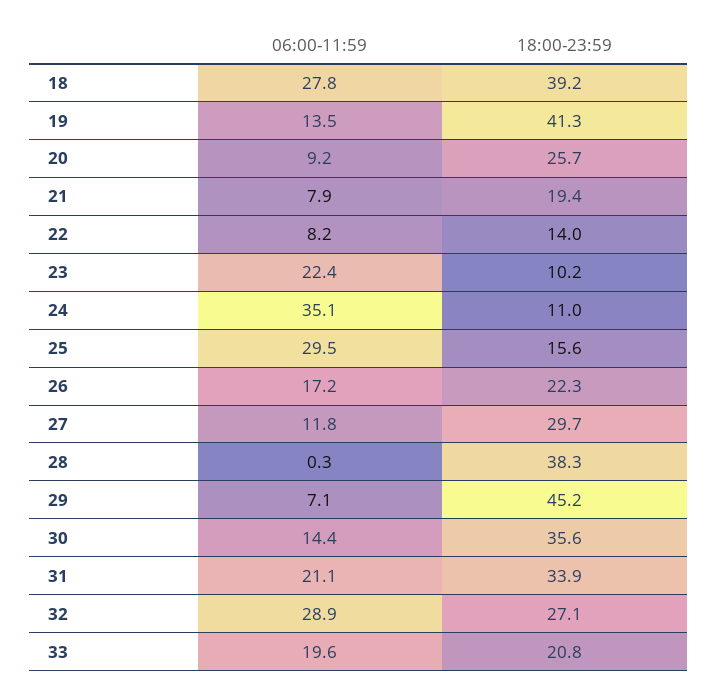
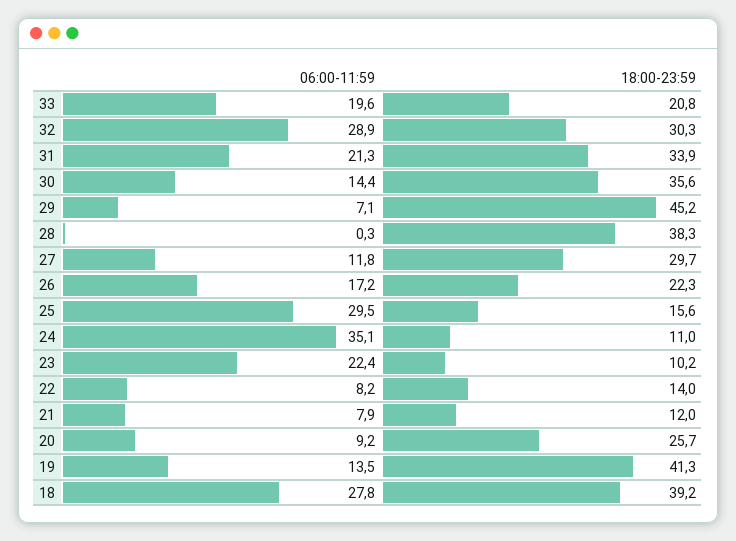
  {
    "06:00-11:59": {
      "18": 27.8,
      "19": 13.5,
      "20": 9.2,
      "21": 7.9,
      "22": 8.2,
      "23": 22.4,
      "24": 35.1,
      "25": 29.5,
      "26": 17.2,
      "27": 11.8,
      "28": 0.3,
      "29": 7.1,
      "30": 14.4,
-     "31": 21.1,
+     "31": 21.3,
      "32": 28.9,
      "33": 19.6
    },
    "18:00-23:59": {
      "18": 39.2,
      "19": 41.3,
      "20": 25.7,
-     "21": 19.4,
+     "21": 12,
      "22": 14,
      "23": 10.2,
      "24": 11,
      "25": 15.6,
      "26": 22.3,
      "27": 29.7,
      "28": 38.3,
      "29": 45.2,
      "30": 35.6,
      "31": 33.9,
-     "32": 27.1,
+     "32": 30.3,
      "33": 20.8
    }
  }

